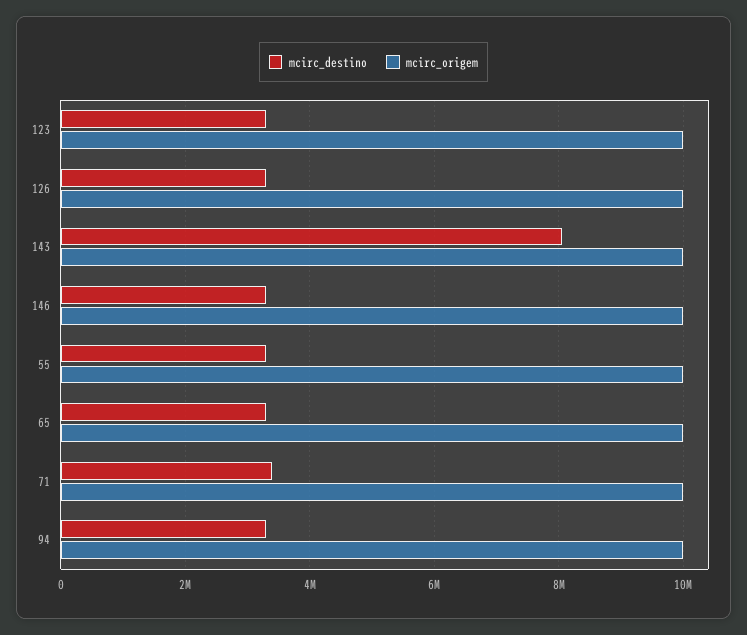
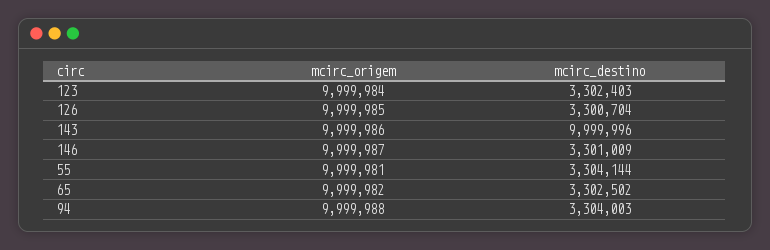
  {
    "mcirc_destino": {
      "123": 3302403,
      "126": 3300704,
-     "143": 8000000,
+     "143": 9999996,
      "146": 3301009,
      "55": 3304144,
      "65": 3302502,
-     "71": 3400000,
      "94": 3304003
    },
    "mcirc_origem": {
      "123": 9999984,
      "126": 9999985,
      "143": 9999986,
      "146": 9999987,
      "55": 9999981,
      "65": 9999982,
-     "71": 10000000,
      "94": 9999988
    }
  }

